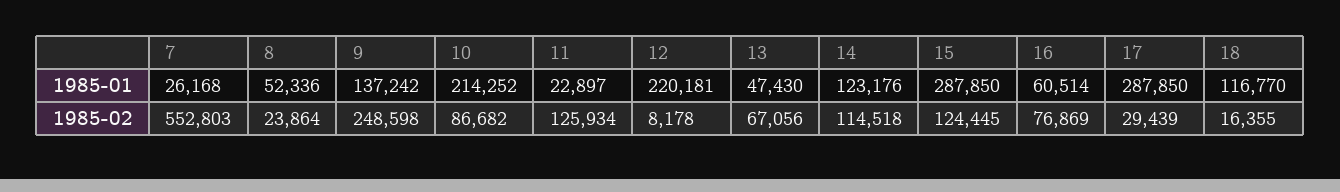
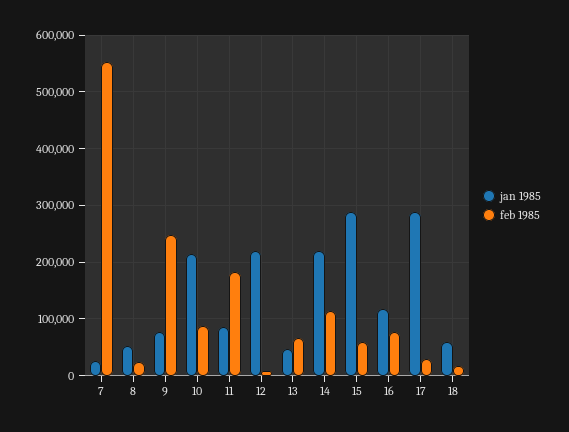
  {
    "1985-01": {
      "7": 26168,
      "8": 52336,
-     "9": 137242,
+     "9": 80000,
      "10": 214252,
-     "11": 22897,
+     "11": 80000,
      "12": 220181,
      "13": 47430,
-     "14": 123176,
+     "14": 220000,
      "15": 287850,
-     "16": 60514,
+     "16": 120000,
      "17": 287850,
-     "18": 116770
+     "18": 60000
    },
    "1985-02": {
      "7": 552803,
      "8": 23864,
      "9": 248598,
      "10": 86682,
-     "11": 125934,
+     "11": 180000,
      "12": 8178,
      "13": 67056,
      "14": 114518,
-     "15": 124445,
+     "15": 60000,
      "16": 76869,
      "17": 29439,
      "18": 16355
    }
  }

